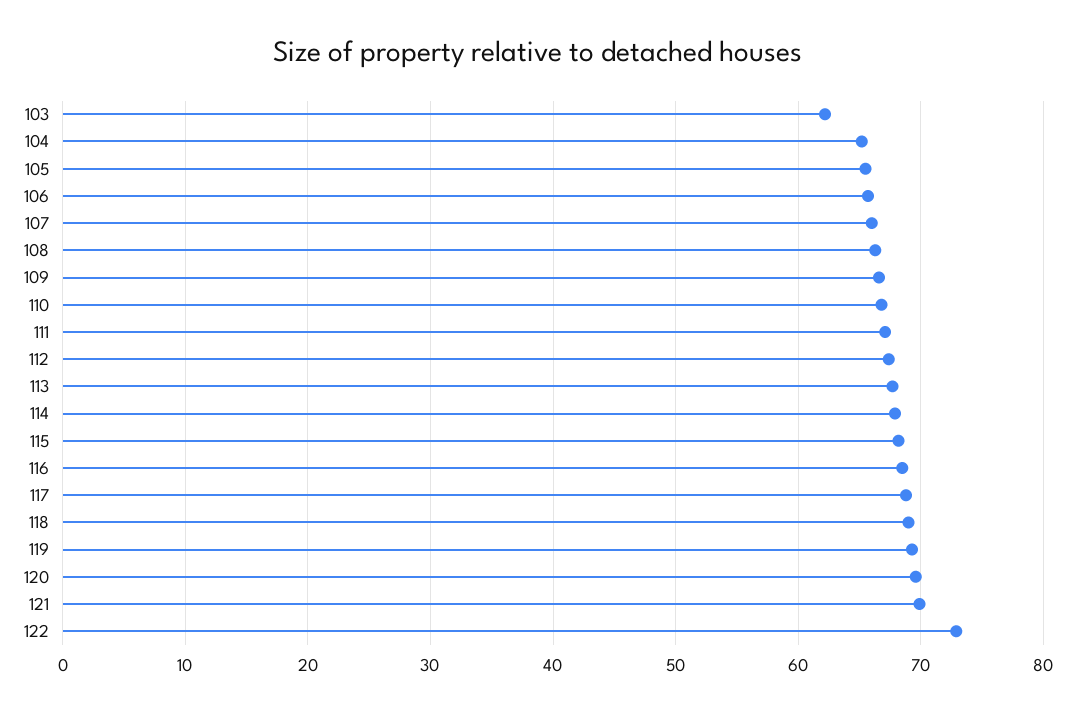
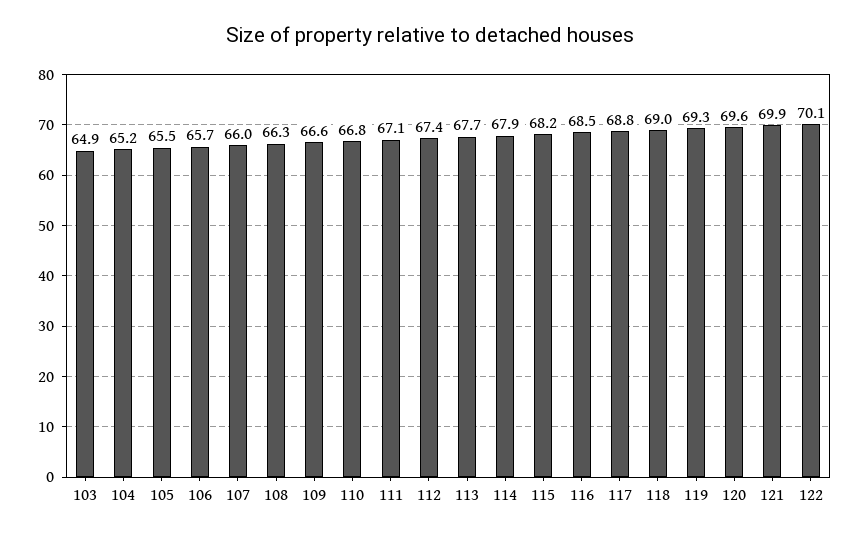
  {
-   "103": 62,
+   "103": 64.9,
    "104": 65.2,
    "105": 65.5,
    "106": 65.7,
    "107": 66,
    "108": 66.3,
    "109": 66.6,
    "110": 66.8,
    "111": 67.1,
    "112": 67.4,
    "113": 67.7,
    "114": 67.9,
    "115": 68.2,
    "116": 68.5,
    "117": 68.8,
    "118": 69,
    "119": 69.3,
    "120": 69.6,
    "121": 69.9,
-   "122": 73
+   "122": 70.1
  }

